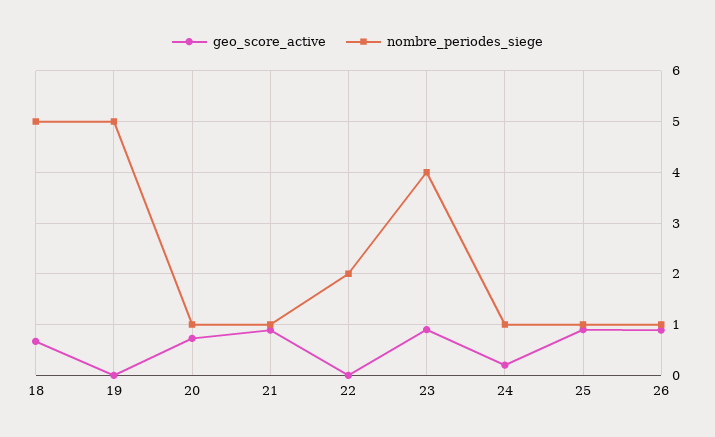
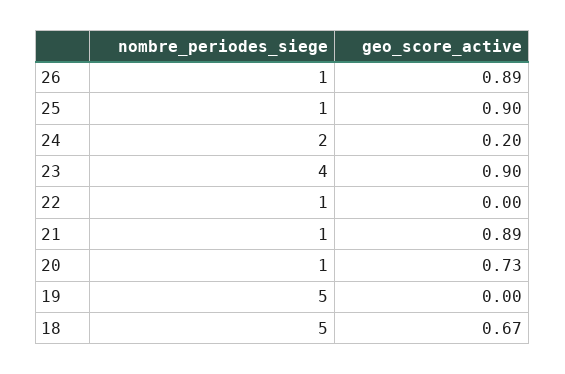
  {
    "geo_score_active": {
      "18": 0.67,
      "19": 0,
      "20": 0.73,
      "21": 0.89,
      "22": 0,
      "23": 0.9,
      "24": 0.2,
      "25": 0.9,
      "26": 0.89
    },
    "nombre_periodes_siege": {
      "18": 5,
      "19": 5,
      "20": 1,
      "21": 1,
-     "22": 2,
+     "22": 1,
      "23": 4,
-     "24": 1,
+     "24": 2,
      "25": 1,
      "26": 1
    }
  }

